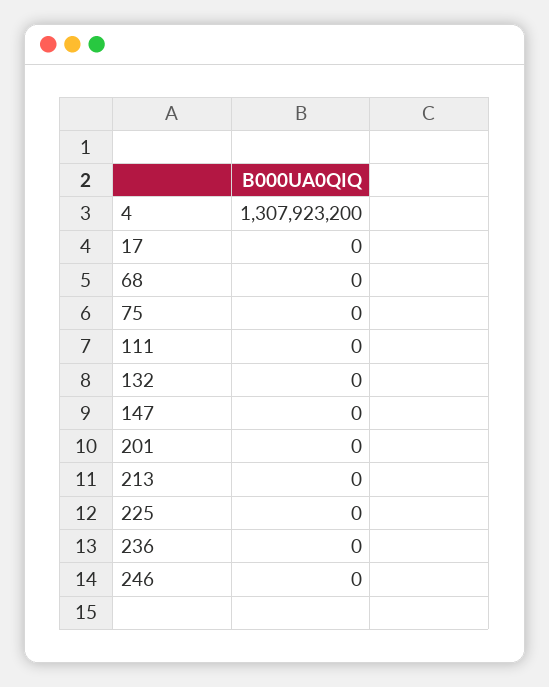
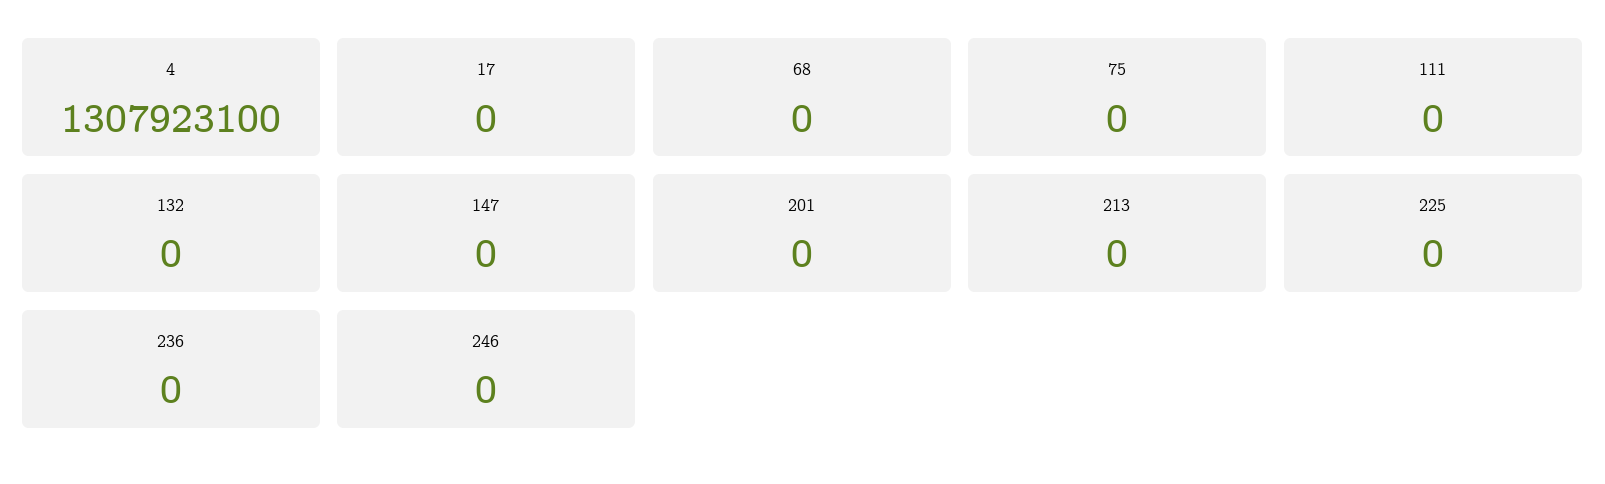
  {
-   "4": 1307923200,
+   "4": 1307923100,
    "17": 0,
    "68": 0,
    "75": 0,
    "111": 0,
    "132": 0,
    "147": 0,
    "201": 0,
    "213": 0,
    "225": 0,
    "236": 0,
    "246": 0
  }

